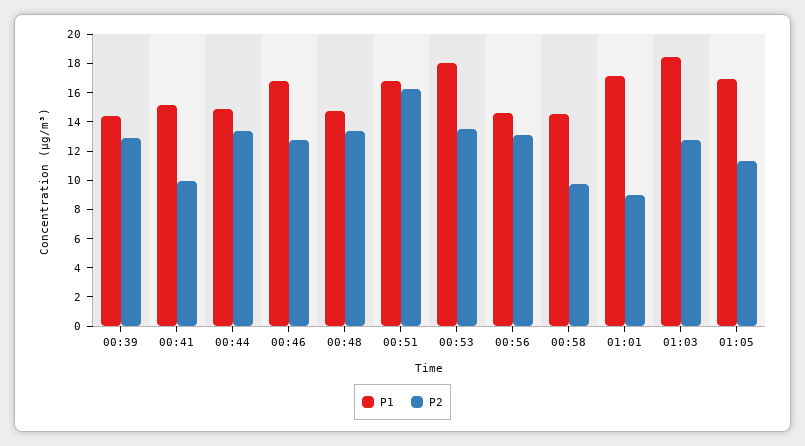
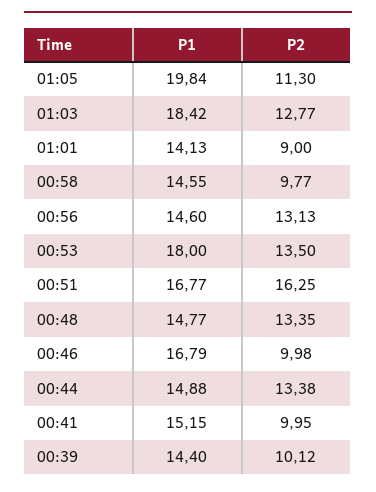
  {
    "P1": {
      "00:39": 14.4,
      "00:41": 15.15,
      "00:44": 14.88,
      "00:46": 16.79,
      "00:48": 14.77,
      "00:51": 16.77,
      "00:53": 18,
      "00:56": 14.6,
      "00:58": 14.55,
-     "01:01": 17,
+     "01:01": 14.13,
      "01:03": 18.42,
-     "01:05": 17
+     "01:05": 19.84
    },
    "P2": {
-     "00:39": 13,
+     "00:39": 10.12,
      "00:41": 9.95,
      "00:44": 13.38,
-     "00:46": 13,
+     "00:46": 9.98,
      "00:48": 13.35,
      "00:51": 16.25,
      "00:53": 13.5,
      "00:56": 13.13,
      "00:58": 9.77,
      "01:01": 9,
      "01:03": 12.77,
      "01:05": 11.3
    }
  }

